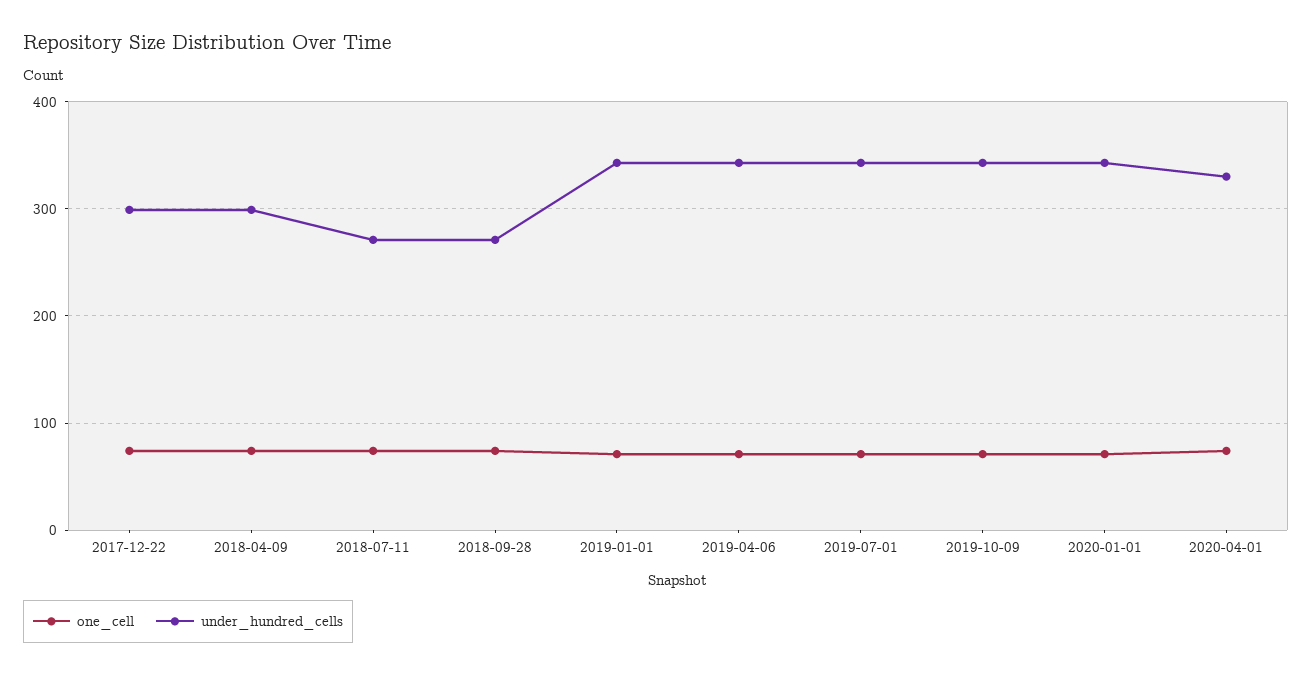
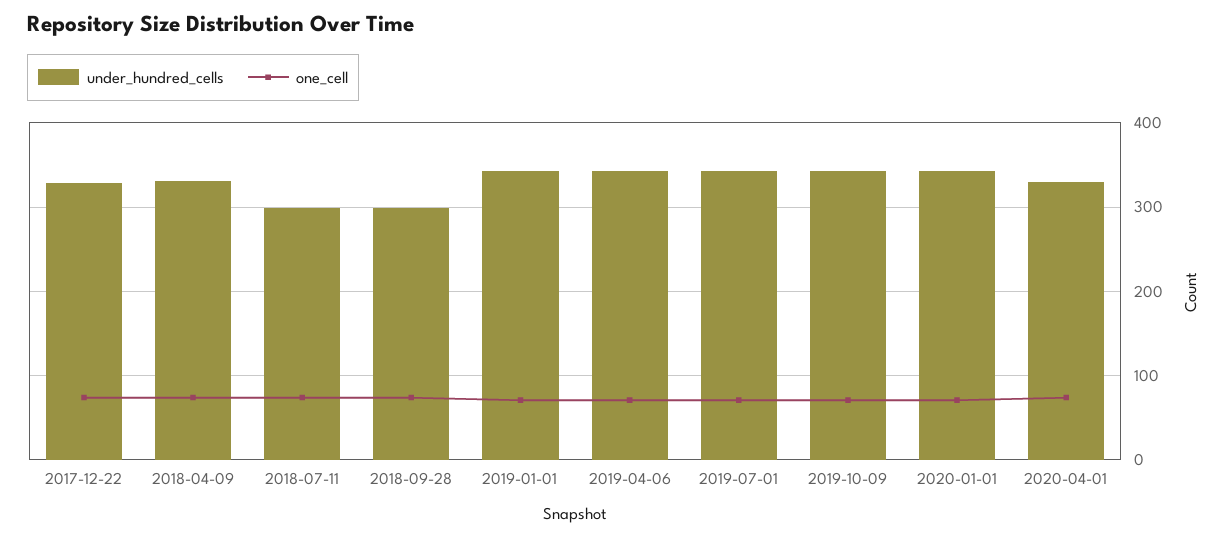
  {
    "one_cell": {
      "2017-12-22": 70,
      "2018-04-09": 70,
      "2018-07-11": 70,
      "2018-09-28": 70,
      "2019-01-01": 70,
      "2019-04-06": 70,
      "2019-07-01": 70,
      "2019-10-09": 70,
      "2020-01-01": 70,
      "2020-04-01": 70
    },
    "under_hundred_cells": {
-     "2017-12-22": 300,
+     "2017-12-22": 330,
-     "2018-04-09": 300,
+     "2018-04-09": 330,
-     "2018-07-11": 270,
+     "2018-07-11": 300,
-     "2018-09-28": 270,
+     "2018-09-28": 300,
      "2019-01-01": 340,
      "2019-04-06": 340,
      "2019-07-01": 340,
      "2019-10-09": 340,
      "2020-01-01": 340,
      "2020-04-01": 330
    }
  }

